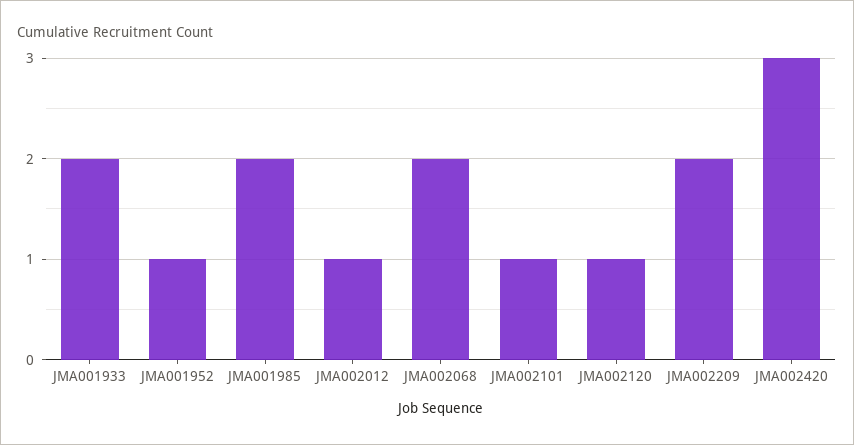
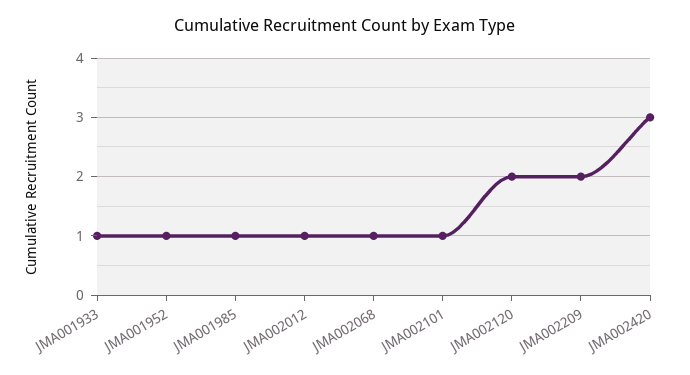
  {
-   "JMA001933": 2,
+   "JMA001933": 1,
    "JMA001952": 1,
-   "JMA001985": 2,
+   "JMA001985": 1,
    "JMA002012": 1,
-   "JMA002068": 2,
+   "JMA002068": 1,
    "JMA002101": 1,
-   "JMA002120": 1,
+   "JMA002120": 2,
    "JMA002209": 2,
    "JMA002420": 3
  }

